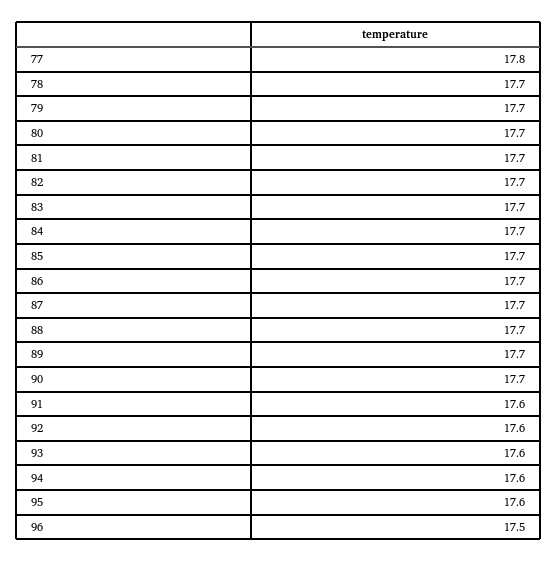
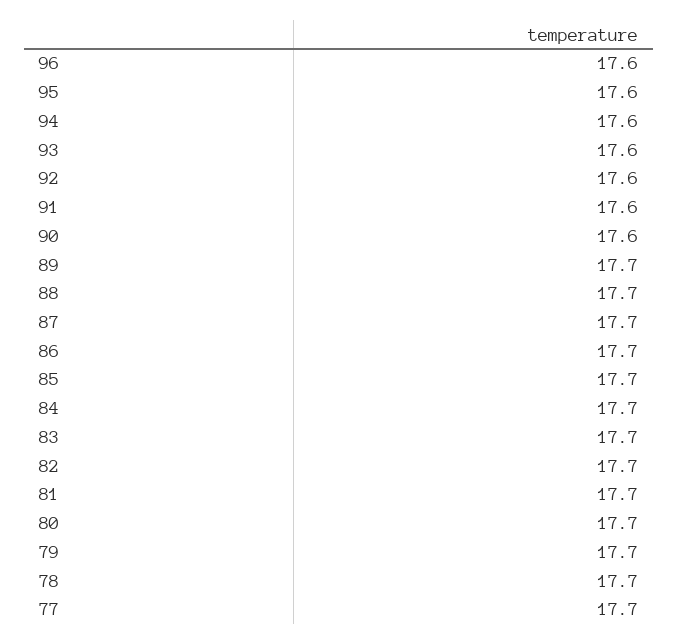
  {
-   "77": 17.8,
+   "77": 17.7,
    "78": 17.7,
    "79": 17.7,
    "80": 17.7,
    "81": 17.7,
    "82": 17.7,
    "83": 17.7,
    "84": 17.7,
    "85": 17.7,
    "86": 17.7,
    "87": 17.7,
    "88": 17.7,
    "89": 17.7,
-   "90": 17.7,
+   "90": 17.6,
    "91": 17.6,
    "92": 17.6,
    "93": 17.6,
    "94": 17.6,
    "95": 17.6,
-   "96": 17.5
+   "96": 17.6
  }

